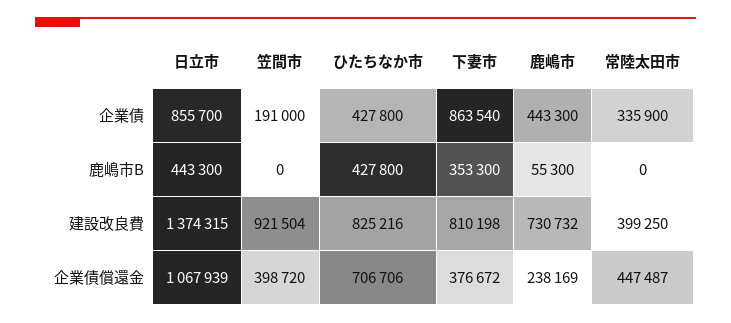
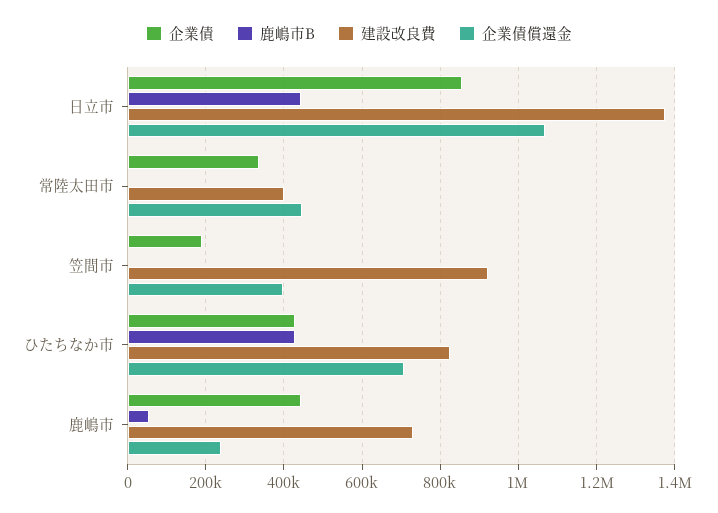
  {
    "企業債": {
      "日立市": 855700,
      "笠間市": 191000,
      "ひたちなか市": 427800,
-     "下妻市": 863540,
      "鹿嶋市": 443300,
      "常陸太田市": 335900
    },
    "鹿嶋市B": {
      "日立市": 443300,
      "笠間市": 0,
      "ひたちなか市": 427800,
-     "下妻市": 353300,
      "鹿嶋市": 55300,
      "常陸太田市": 0
    },
    "建設改良費": {
      "日立市": 1374315,
      "笠間市": 921504,
      "ひたちなか市": 825216,
-     "下妻市": 810198,
      "鹿嶋市": 730732,
      "常陸太田市": 399250
    },
    "企業債償還金": {
      "日立市": 1067939,
      "笠間市": 398720,
      "ひたちなか市": 706706,
-     "下妻市": 376672,
      "鹿嶋市": 238169,
      "常陸太田市": 447487
    }
  }

